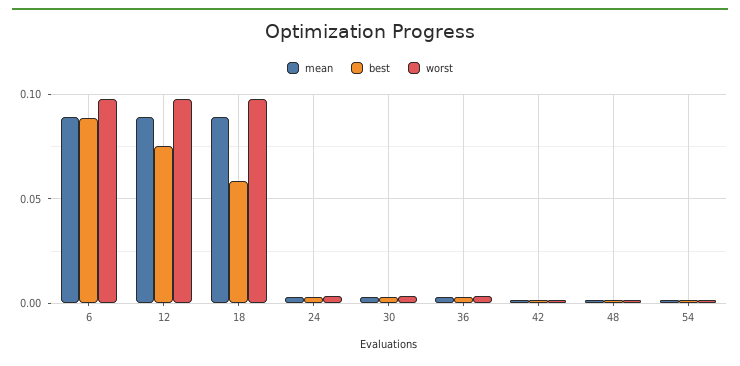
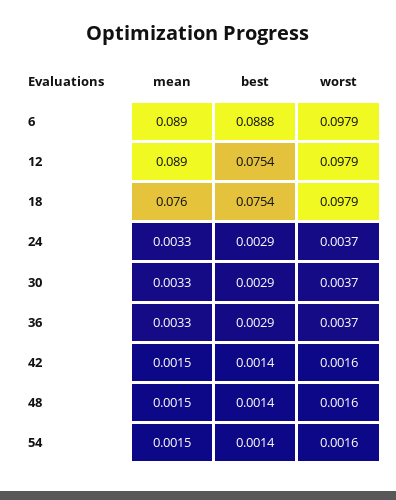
  {
    "mean": {
      "6": 0.089,
      "12": 0.089,
-     "18": 0.09,
+     "18": 0.076,
      "24": 0.0033,
      "30": 0.0033,
      "36": 0.0033,
      "42": 0.0015,
      "48": 0.0015,
      "54": 0.0015
    },
    "best": {
      "6": 0.0888,
      "12": 0.0754,
-     "18": 0.06,
+     "18": 0.0754,
      "24": 0.0029,
      "30": 0.0029,
      "36": 0.0029,
      "42": 0.0014,
      "48": 0.0014,
      "54": 0.0014
    },
    "worst": {
      "6": 0.0979,
      "12": 0.0979,
      "18": 0.0979,
      "24": 0.0037,
      "30": 0.0037,
      "36": 0.0037,
      "42": 0.0016,
      "48": 0.0016,
      "54": 0.0016
    }
  }

